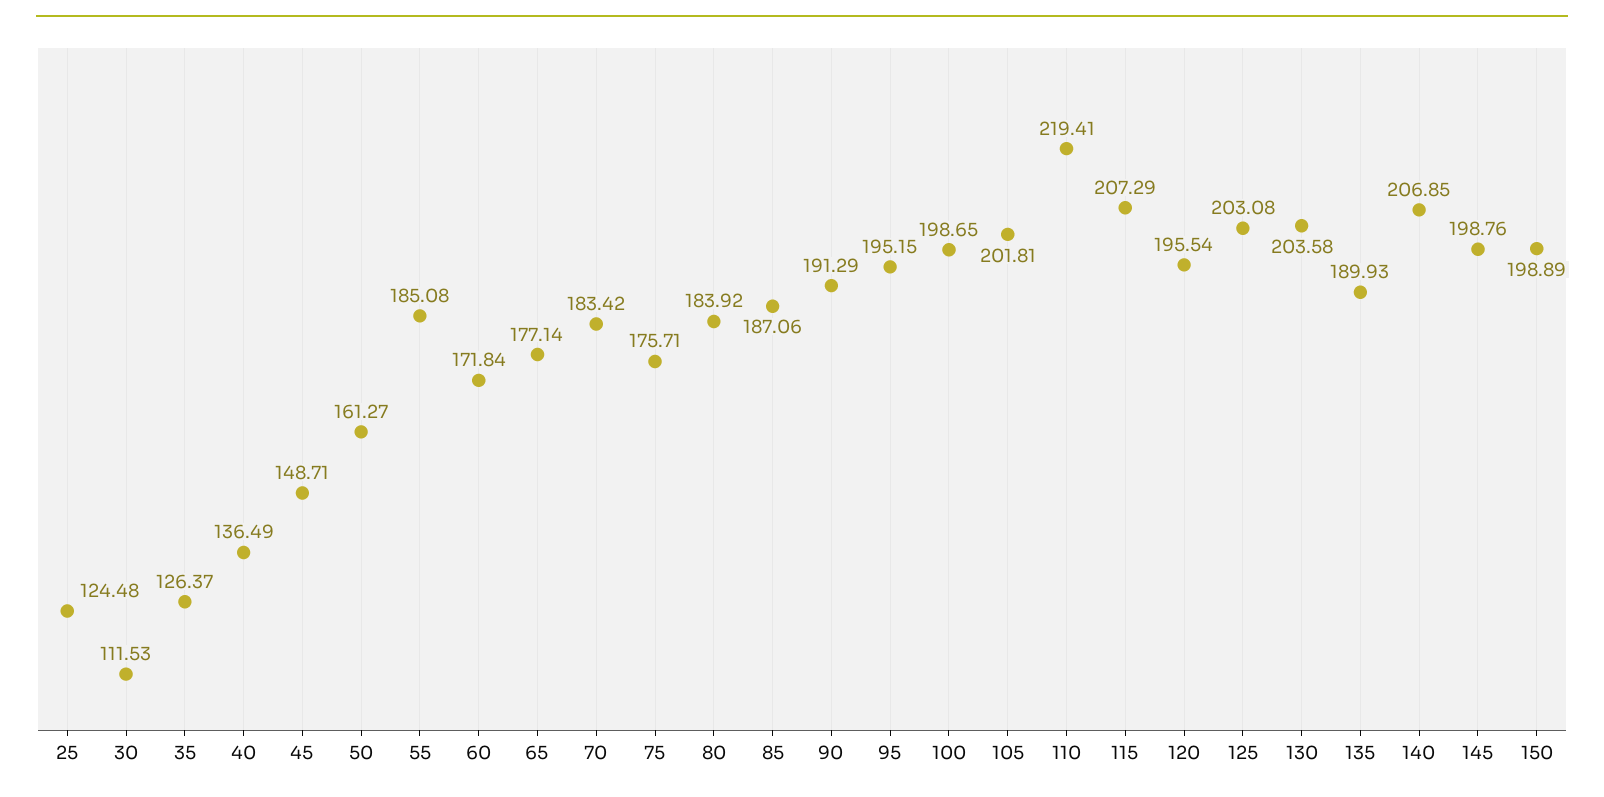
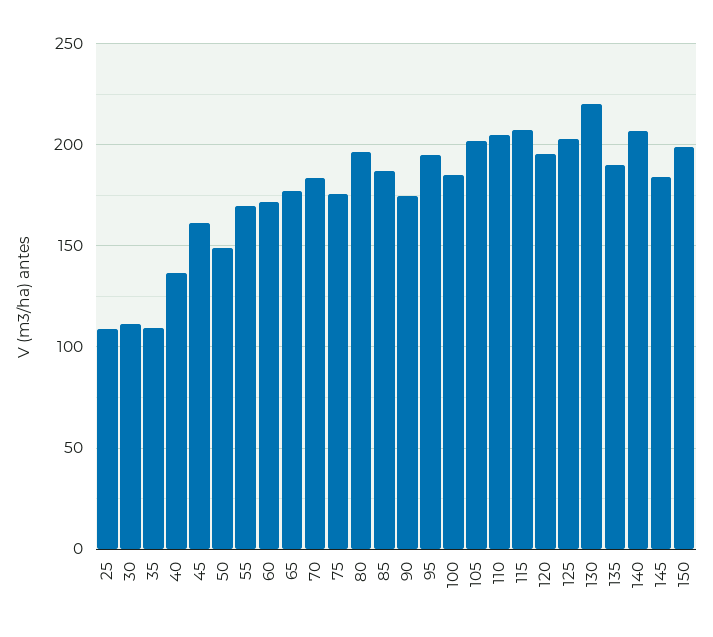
  {
-   "25": 124.48,
+   "25": 110,
    "30": 111.53,
-   "35": 126.37,
+   "35": 110,
    "40": 136.49,
-   "45": 148.71,
+   "45": 160,
-   "50": 161.27,
+   "50": 150,
-   "55": 185.08,
+   "55": 170,
    "60": 171.84,
    "65": 177.14,
    "70": 183.42,
    "75": 175.71,
-   "80": 183.92,
+   "80": 195,
    "85": 187.06,
-   "90": 191.29,
+   "90": 175,
    "95": 195.15,
-   "100": 198.65,
+   "100": 185,
    "105": 201.81,
-   "110": 219.41,
+   "110": 205,
    "115": 207.29,
    "120": 195.54,
    "125": 203.08,
-   "130": 203.58,
+   "130": 220,
    "135": 189.93,
    "140": 206.85,
-   "145": 198.76,
+   "145": 185,
    "150": 198.89
  }

